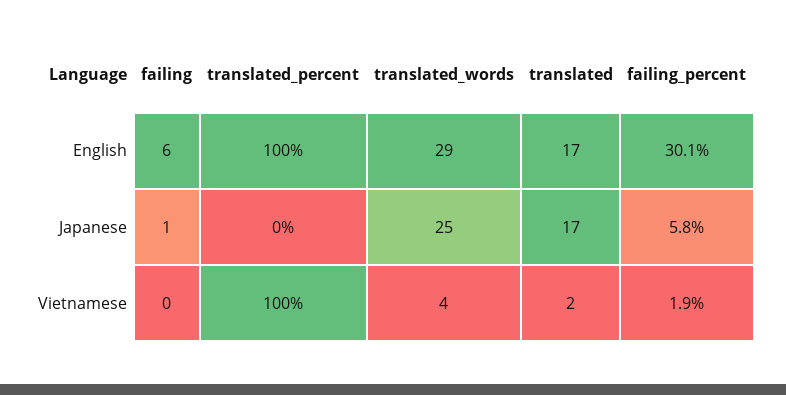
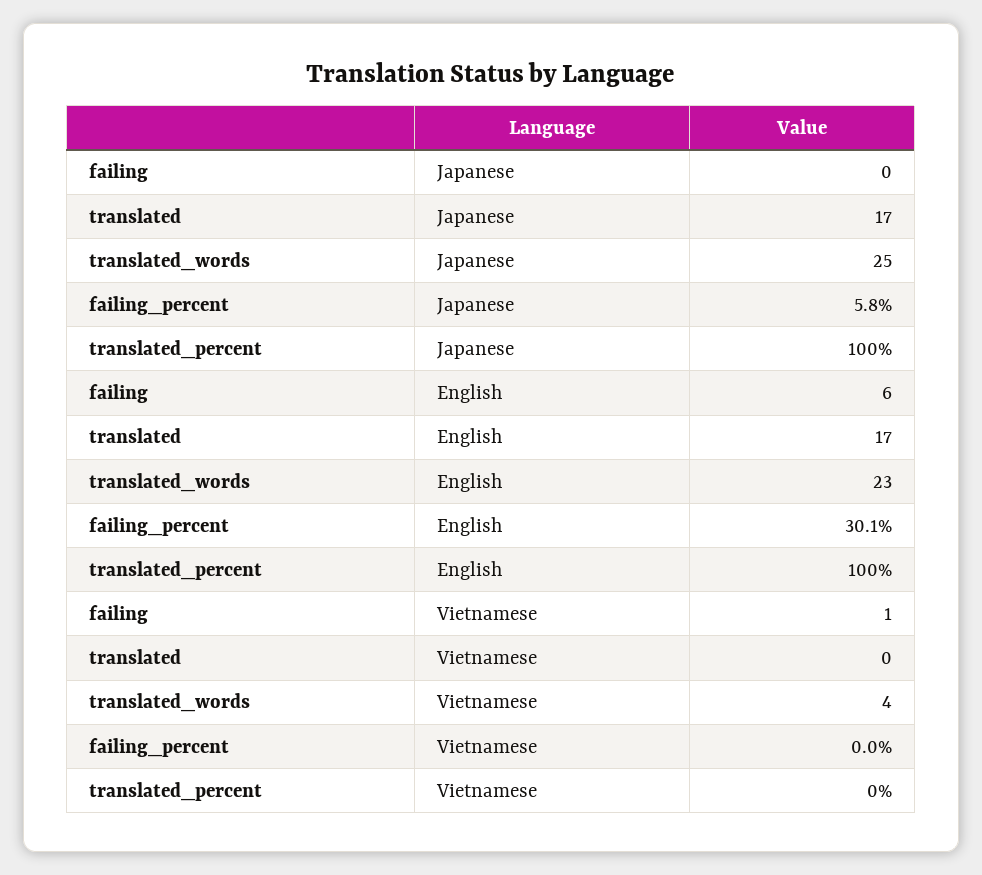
  {
    "failing": {
      "English": 6,
-     "Japanese": 1,
+     "Japanese": 0,
-     "Vietnamese": 0
+     "Vietnamese": 1
    },
    "translated_percent": {
      "English": 100,
-     "Japanese": 0,
+     "Japanese": 100,
-     "Vietnamese": 100
+     "Vietnamese": 0
    },
    "translated_words": {
-     "English": 29,
+     "English": 23,
      "Japanese": 25,
      "Vietnamese": 4
    },
    "translated": {
      "English": 17,
      "Japanese": 17,
-     "Vietnamese": 2
+     "Vietnamese": 0
    },
    "failing_percent": {
      "English": 30.1,
      "Japanese": 5.8,
-     "Vietnamese": 1.9
+     "Vietnamese": 0
    }
  }

